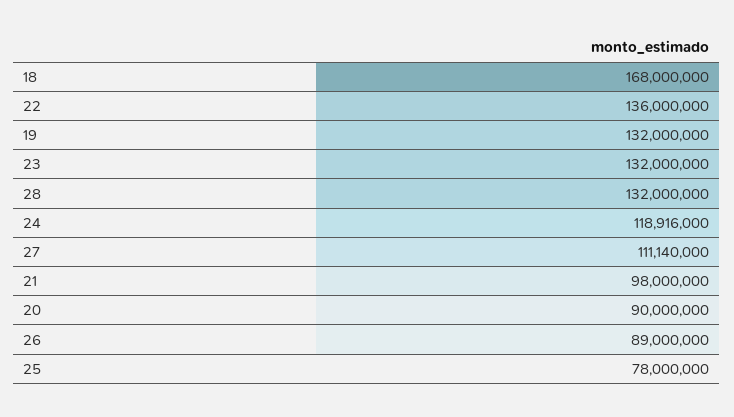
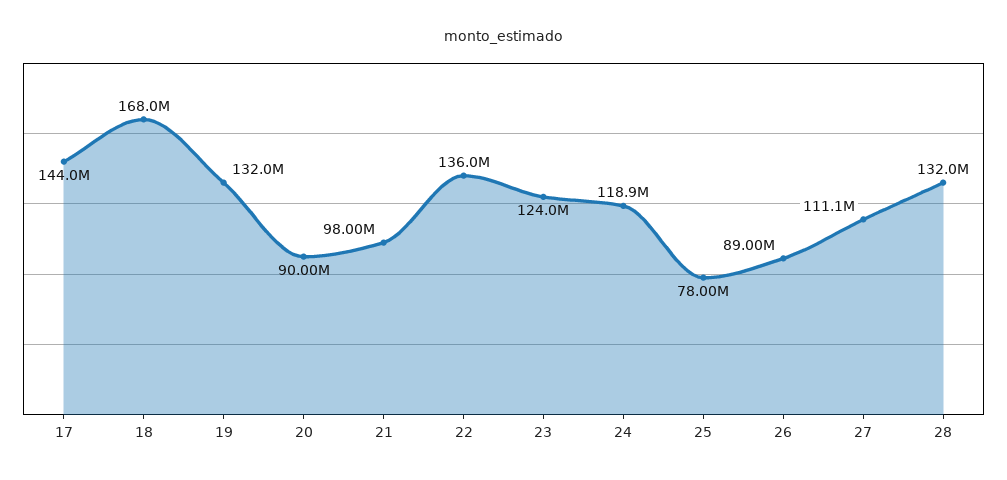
  {
    "18": 168000000,
    "22": 136000000,
    "19": 132000000,
-   "23": 132000000,
+   "23": 124000000,
    "28": 132000000,
    "24": 118916000,
    "27": 111140000,
    "21": 98000000,
    "20": 90000000,
    "26": 89000000,
-   "25": 78000000
+   "25": 78000000,
+   "17": 144000000
  }

